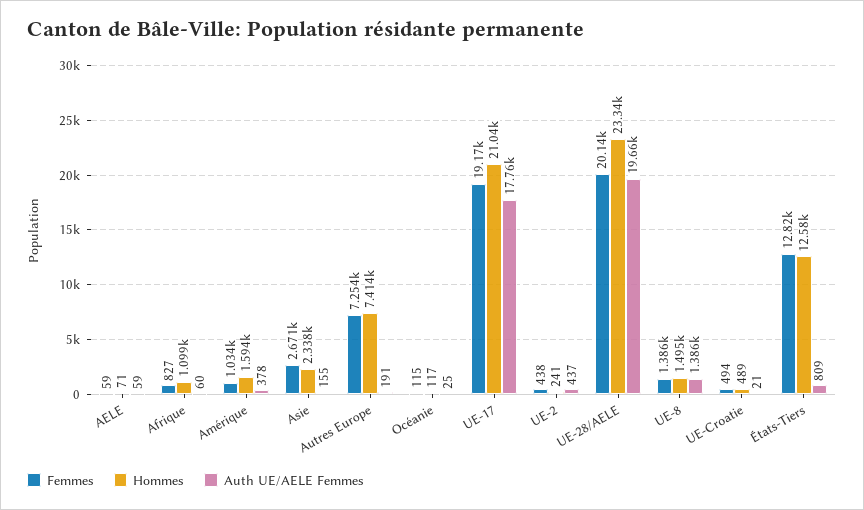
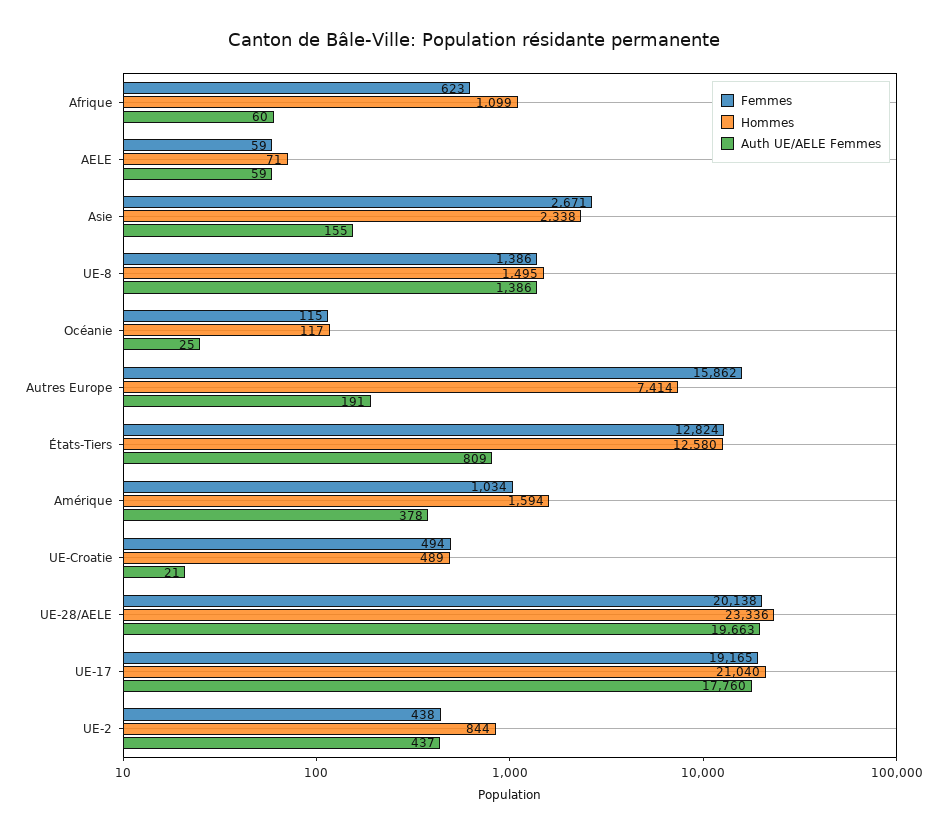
  {
    "Femmes": {
      "AELE": 59,
-     "Afrique": 827,
+     "Afrique": 623,
      "Amérique": 1034,
      "Asie": 2671,
-     "Autres Europe": 7254,
+     "Autres Europe": 15862,
      "Océanie": 115,
      "UE-17": 19165,
      "UE-2": 438,
      "UE-28/AELE": 20138,
      "UE-8": 1386,
      "UE-Croatie": 494,
      "États-Tiers": 12824
    },
    "Hommes": {
      "AELE": 71,
      "Afrique": 1099,
      "Amérique": 1594,
      "Asie": 2338,
      "Autres Europe": 7414,
      "Océanie": 117,
      "UE-17": 21040,
-     "UE-2": 241,
+     "UE-2": 844,
      "UE-28/AELE": 23336,
      "UE-8": 1495,
      "UE-Croatie": 489,
      "États-Tiers": 12580
    },
    "Auth UE/AELE Femmes": {
      "AELE": 59,
      "Afrique": 60,
      "Amérique": 378,
      "Asie": 155,
      "Autres Europe": 191,
      "Océanie": 25,
      "UE-17": 17760,
      "UE-2": 437,
      "UE-28/AELE": 19663,
      "UE-8": 1386,
      "UE-Croatie": 21,
      "États-Tiers": 809
    }
  }

